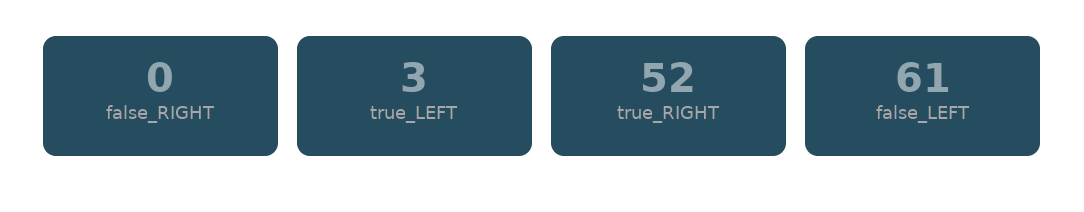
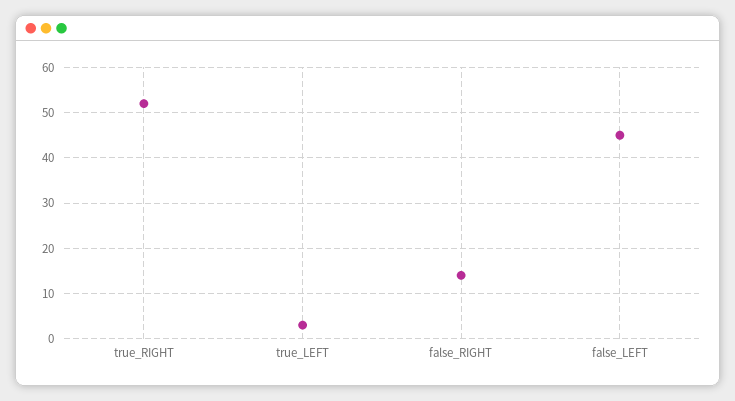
  {
-   "false_RIGHT": 0,
+   "false_RIGHT": 15,
    "true_LEFT": 3,
    "true_RIGHT": 52,
-   "false_LEFT": 61
+   "false_LEFT": 45
  }

